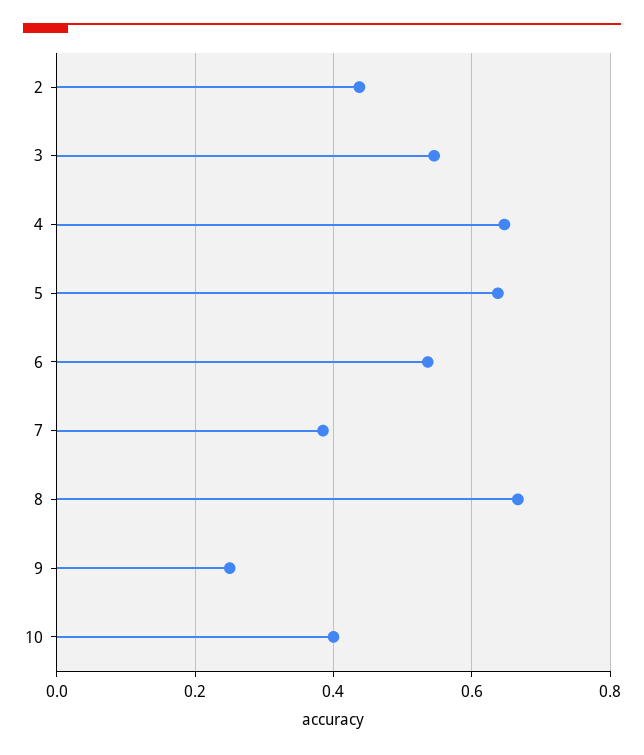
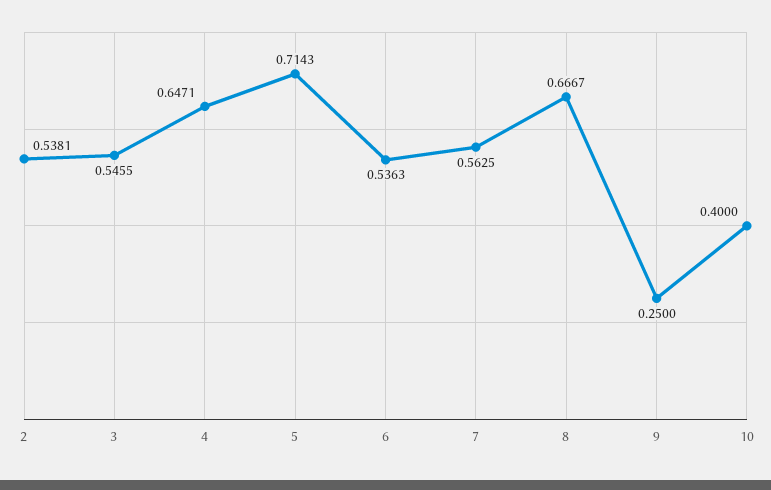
  {
-   "2": 0.44,
+   "2": 0.5381,
    "3": 0.5455,
    "4": 0.6471,
-   "5": 0.64,
+   "5": 0.7143,
    "6": 0.5363,
-   "7": 0.38,
+   "7": 0.5625,
    "8": 0.6667,
    "9": 0.25,
    "10": 0.4
  }

